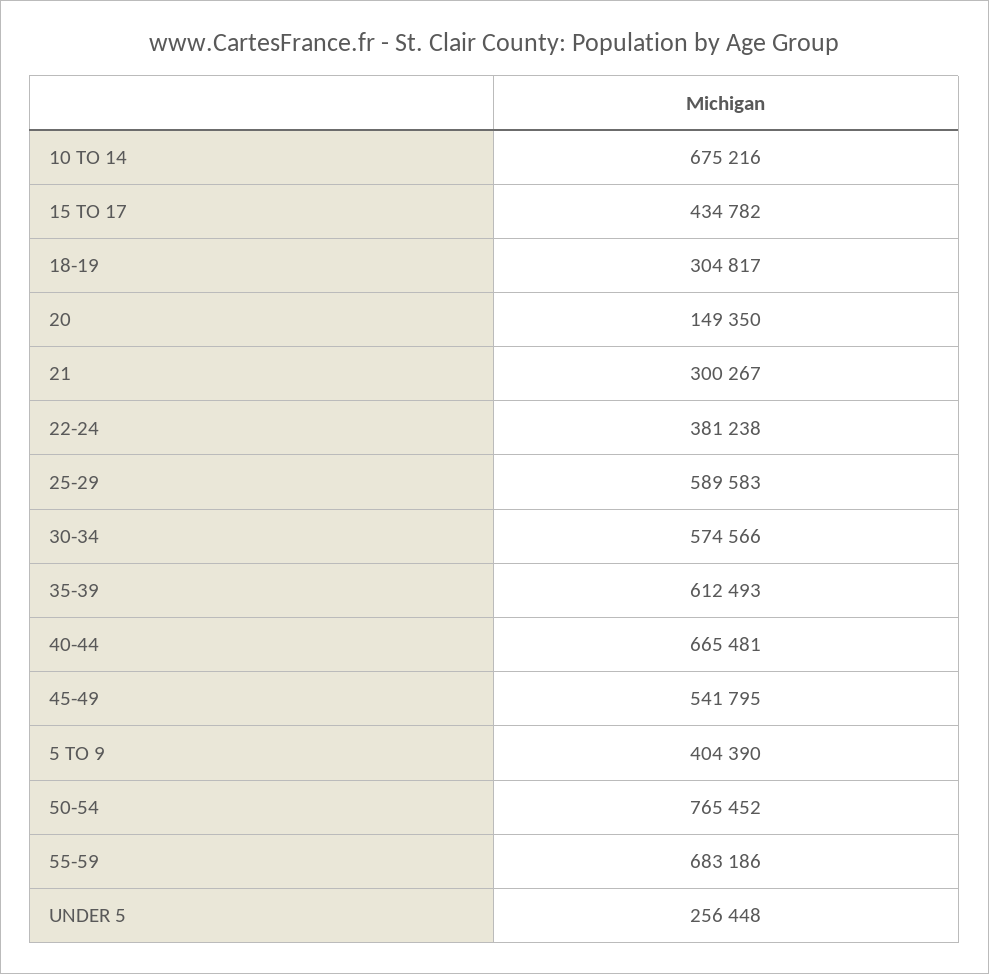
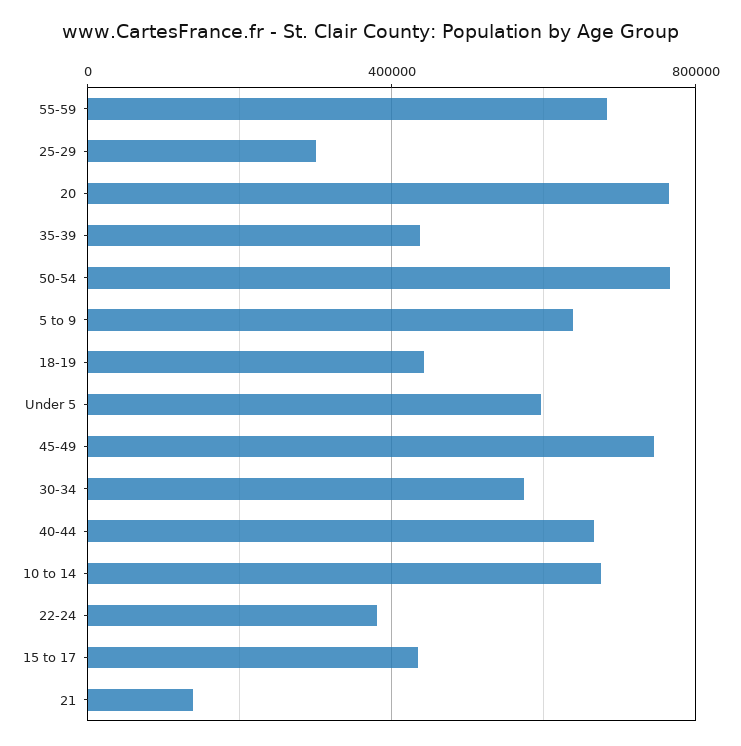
  {
    "10 TO 14": 675216,
    "15 TO 17": 434782,
-   "18-19": 304817,
+   "18-19": 450000,
-   "20": 149350,
+   "20": 750000,
-   "21": 300267,
+   "21": 150000,
    "22-24": 381238,
-   "25-29": 589583,
+   "25-29": 300000,
    "30-34": 574566,
-   "35-39": 612493,
+   "35-39": 450000,
    "40-44": 665481,
-   "45-49": 541795,
+   "45-49": 750000,
-   "5 TO 9": 404390,
+   "5 TO 9": 650000,
    "50-54": 765452,
    "55-59": 683186,
-   "UNDER 5": 256448
+   "UNDER 5": 600000
  }

